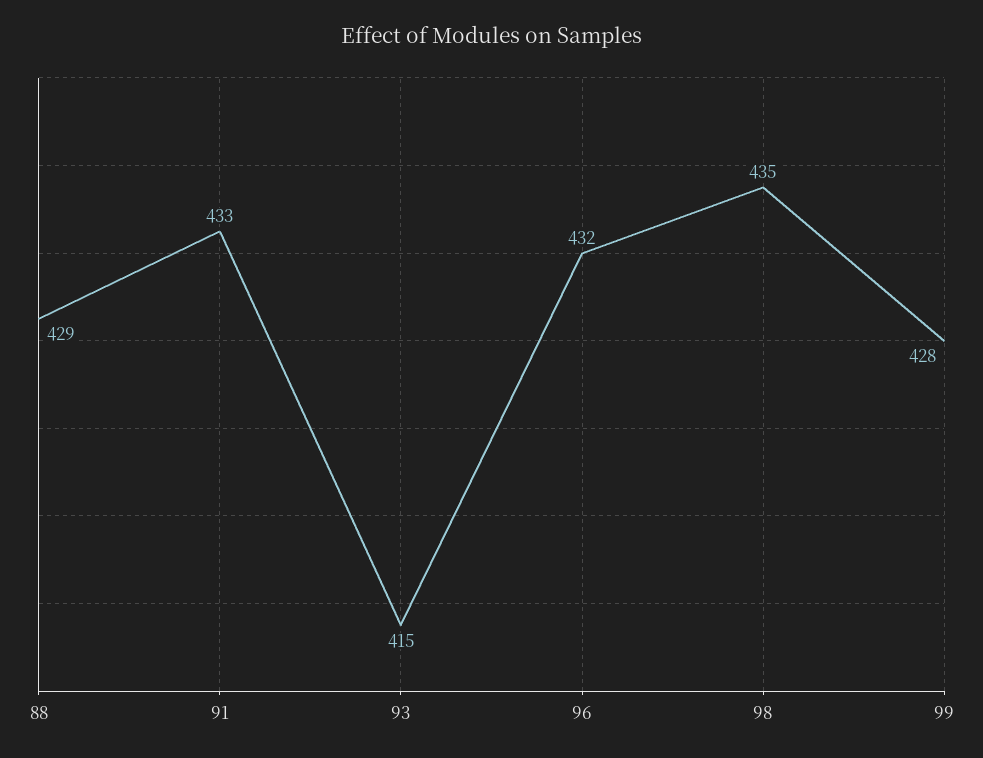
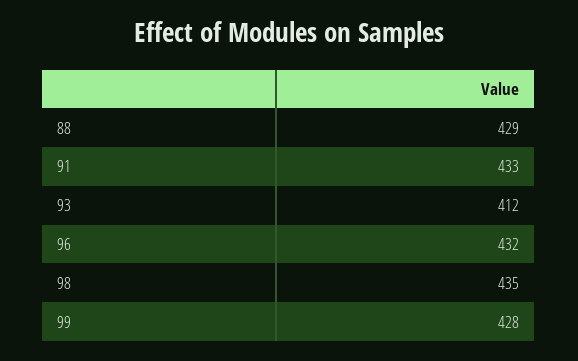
  {
    "88": 429,
    "91": 433,
-   "93": 415,
+   "93": 412,
    "96": 432,
    "98": 435,
    "99": 428
  }

